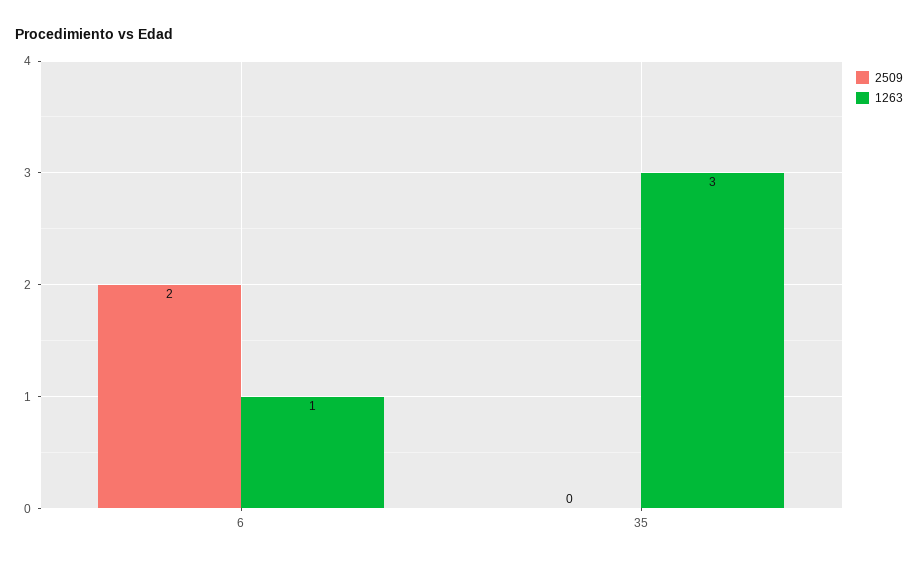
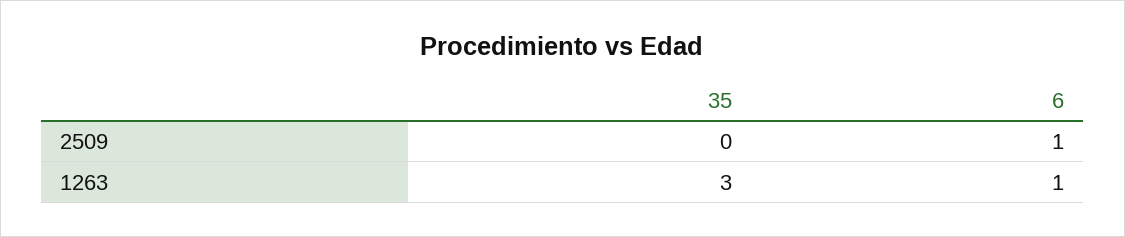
  {
    "2509": {
-     "6": 2,
+     "6": 1,
      "35": 0
    },
    "1263": {
      "6": 1,
      "35": 3
    }
  }

